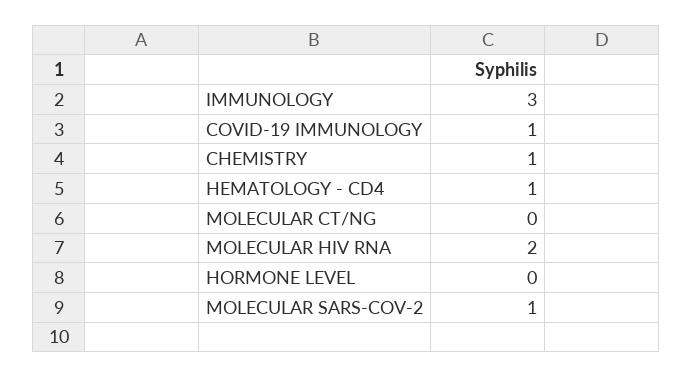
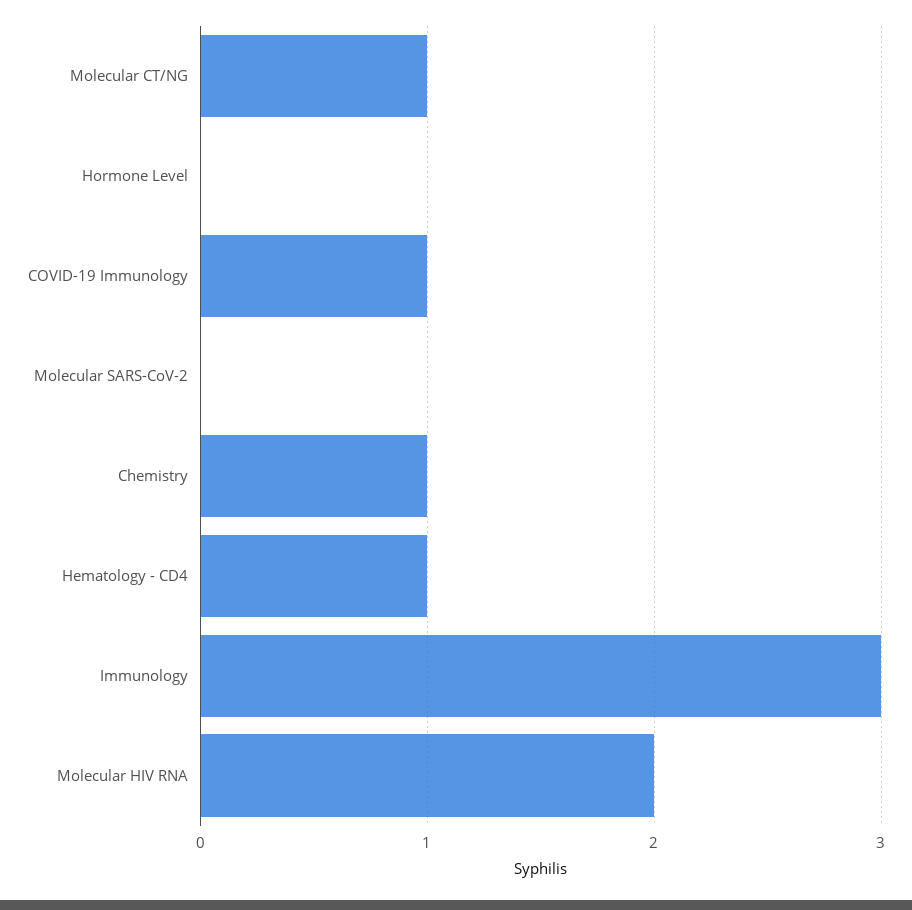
  {
    "IMMUNOLOGY": 3,
    "COVID-19 IMMUNOLOGY": 1,
    "CHEMISTRY": 1,
    "HEMATOLOGY - CD4": 1,
-   "MOLECULAR CT/NG": 0,
+   "MOLECULAR CT/NG": 1,
    "MOLECULAR HIV RNA": 2,
    "HORMONE LEVEL": 0,
-   "MOLECULAR SARS-COV-2": 1
+   "MOLECULAR SARS-COV-2": 0
  }

